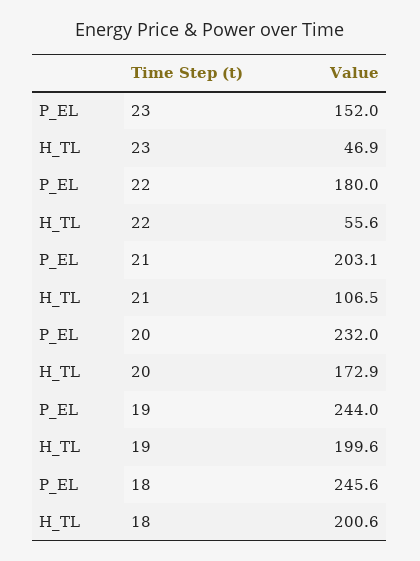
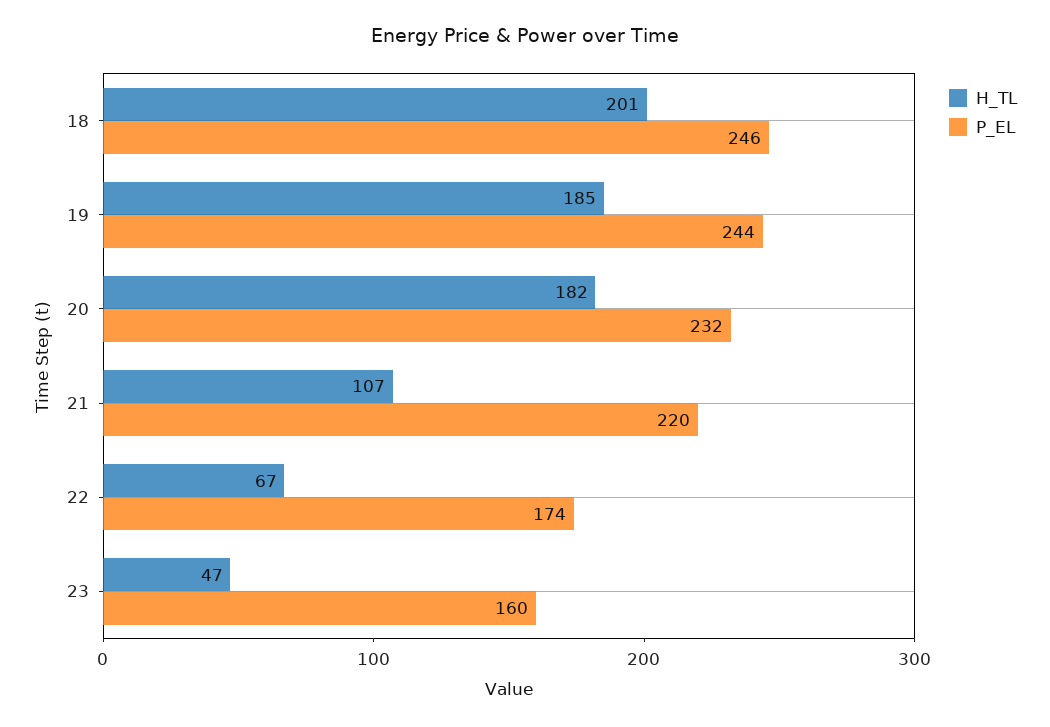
  {
    "P_EL": {
-     "23": 152,
+     "23": 160,
-     "22": 180,
+     "22": 174,
-     "21": 203.1,
+     "21": 220,
      "20": 232,
      "19": 244,
      "18": 245.6
    },
    "H_TL": {
      "23": 46.9,
-     "22": 55.6,
+     "22": 67,
      "21": 106.5,
-     "20": 172.9,
+     "20": 182,
-     "19": 199.6,
+     "19": 185,
      "18": 200.6
    }
  }

